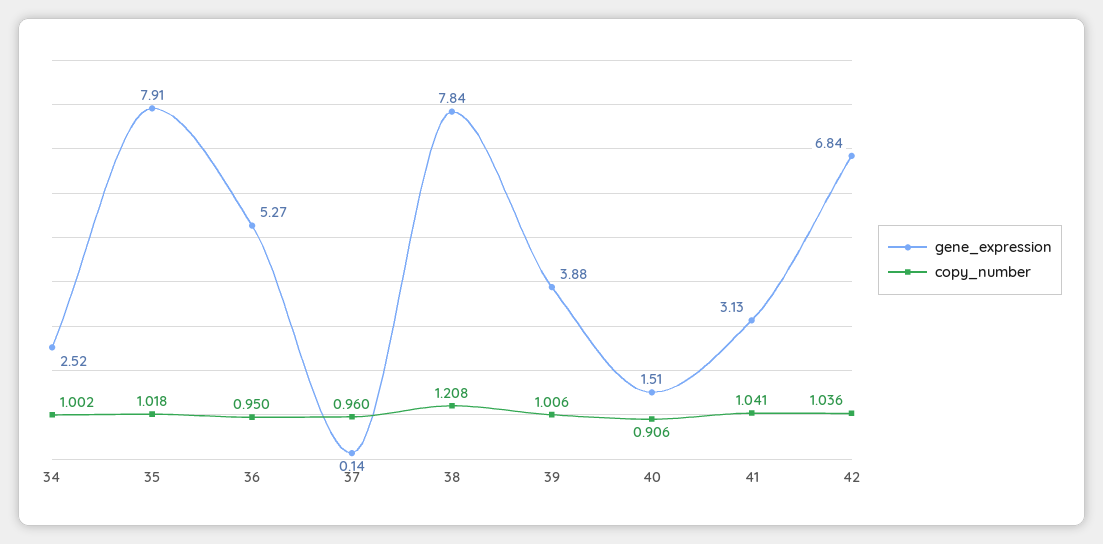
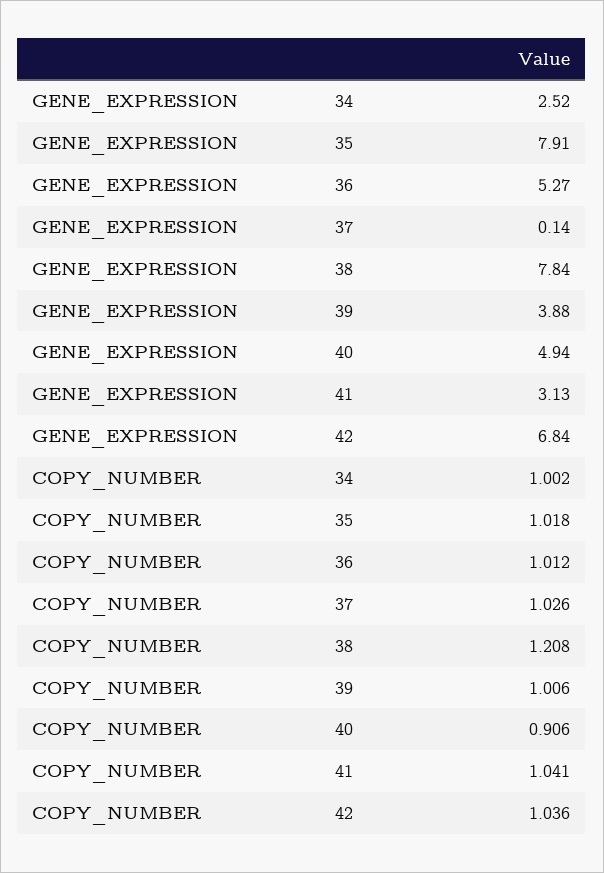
  {
    "gene_expression": {
      "34": 2.52,
      "35": 7.91,
      "36": 5.27,
      "37": 0.14,
      "38": 7.84,
      "39": 3.88,
-     "40": 1.51,
+     "40": 4.94,
      "41": 3.13,
      "42": 6.84
    },
    "copy_number": {
      "34": 1.002,
      "35": 1.018,
-     "36": 0.95,
+     "36": 1.012,
-     "37": 0.96,
+     "37": 1.026,
      "38": 1.208,
      "39": 1.006,
      "40": 0.906,
      "41": 1.041,
      "42": 1.036
    }
  }

